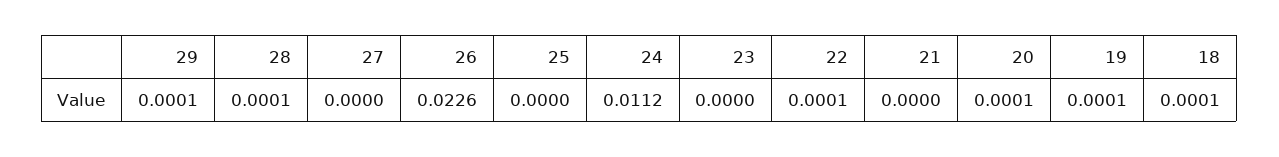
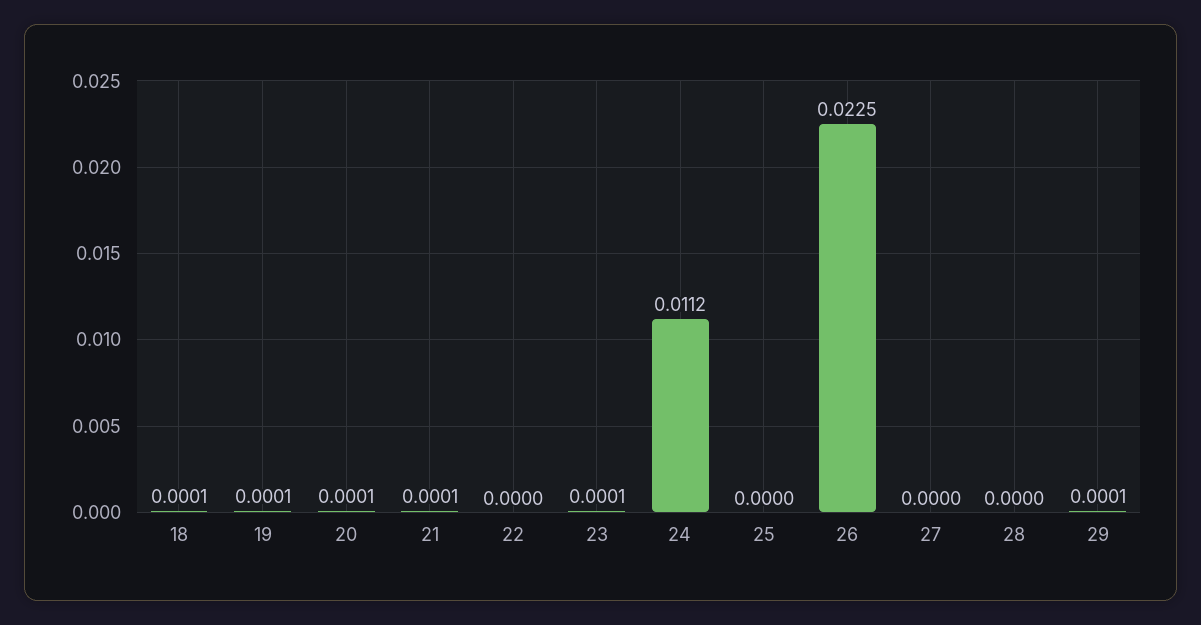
  {
    "29": 0.0001,
-   "28": 0.0001,
+   "28": 0,
    "27": 0,
-   "26": 0.0226,
+   "26": 0.0225,
    "25": 0,
    "24": 0.0112,
-   "23": 0,
+   "23": 0.0001,
-   "22": 0.0001,
+   "22": 0,
-   "21": 0,
+   "21": 0.0001,
    "20": 0.0001,
    "19": 0.0001,
    "18": 0.0001
  }

